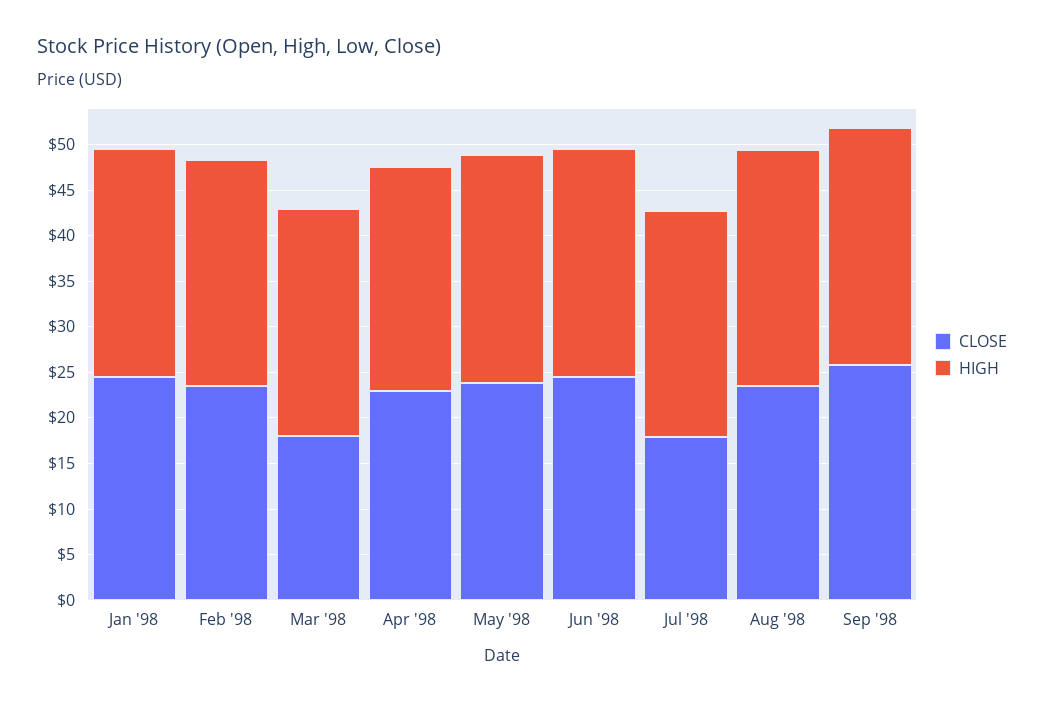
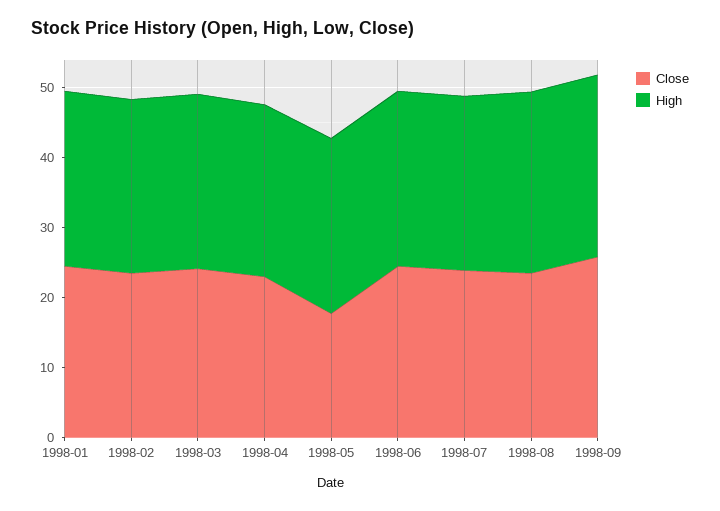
  {
    "CLOSE": {
      "Jan '98": 25,
      "Feb '98": 24,
-     "Mar '98": 18,
+     "Mar '98": 24,
      "Apr '98": 23,
-     "May '98": 24,
+     "May '98": 18,
      "Jun '98": 25,
-     "Jul '98": 18,
+     "Jul '98": 24,
      "Aug '98": 24,
      "Sep '98": 26
    },
    "HIGH": {
      "Jan '98": 25,
      "Feb '98": 25,
      "Mar '98": 25,
      "Apr '98": 25,
      "May '98": 25,
      "Jun '98": 25,
      "Jul '98": 25,
      "Aug '98": 26,
      "Sep '98": 26
    }
  }

